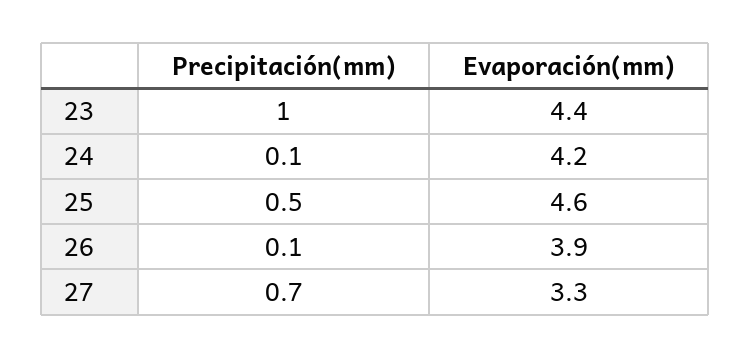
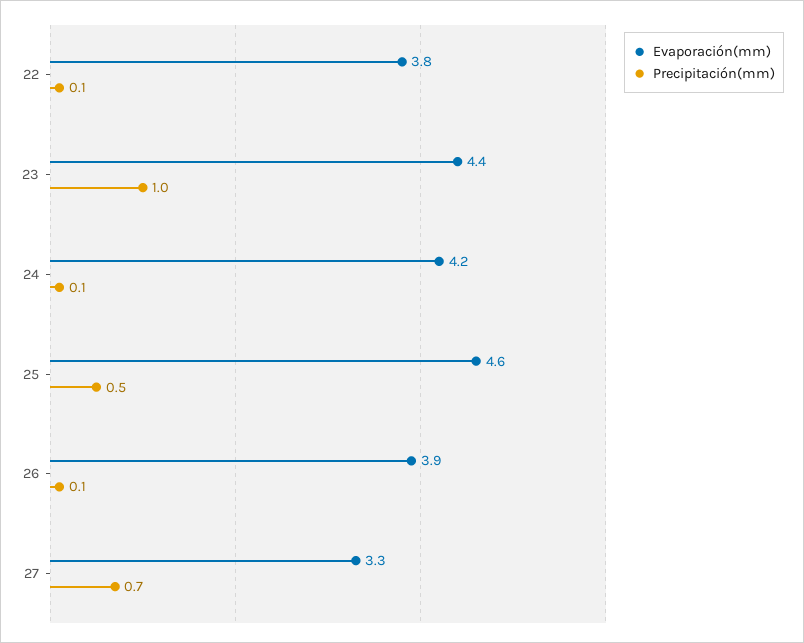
  {
    "Precipitación(mm)": {
      "23": 1,
      "24": 0.1,
      "25": 0.5,
      "26": 0.1,
-     "27": 0.7
+     "27": 0.7,
+     "22": 0.1
    },
    "Evaporación(mm)": {
      "23": 4.4,
      "24": 4.2,
      "25": 4.6,
      "26": 3.9,
-     "27": 3.3
+     "27": 3.3,
+     "22": 3.8
    }
  }

